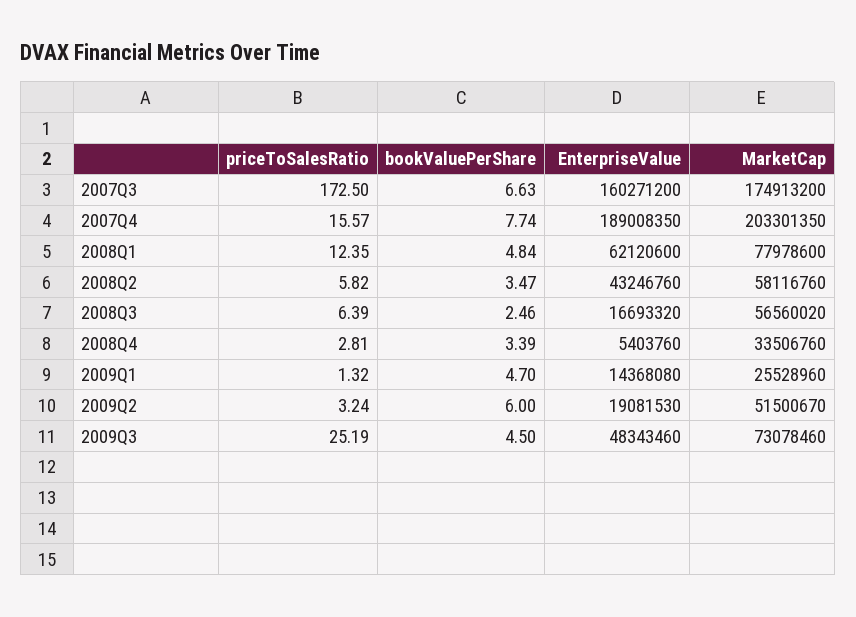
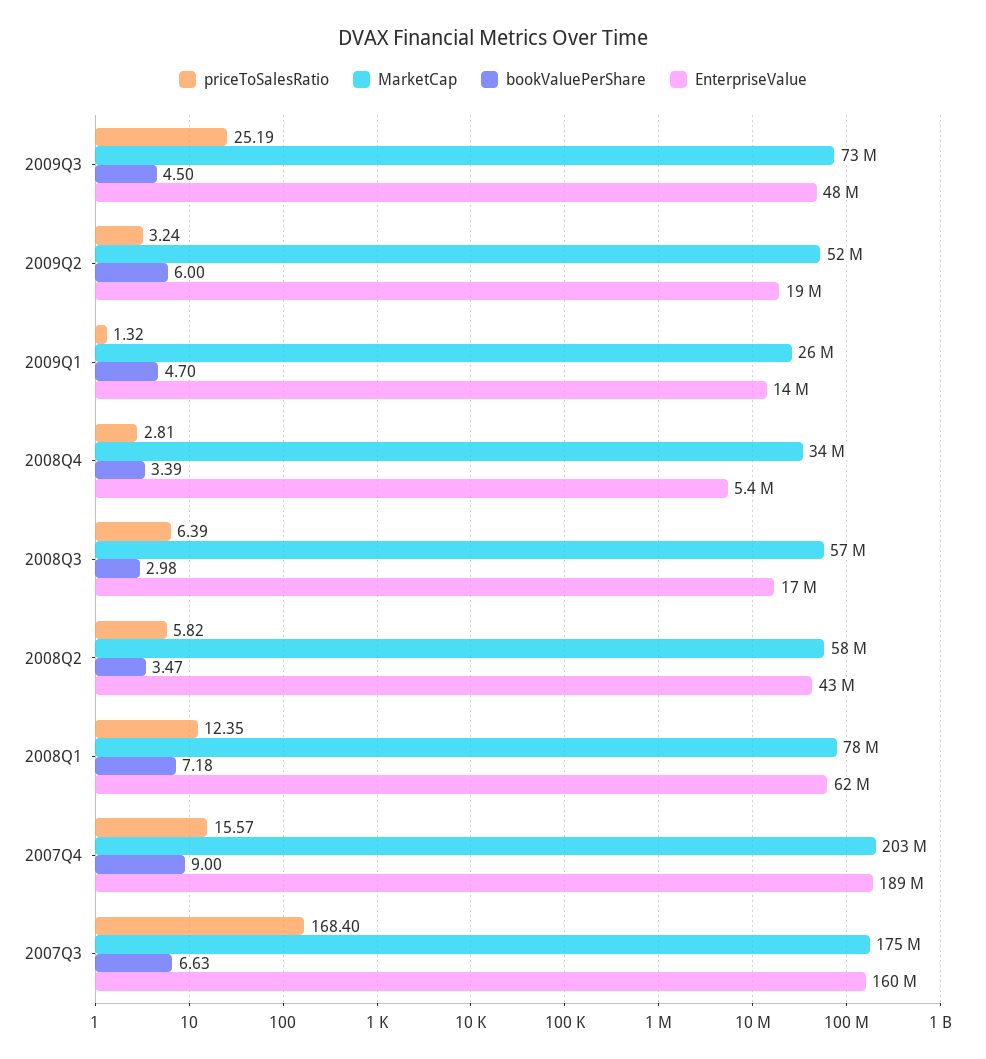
  {
    "priceToSalesRatio": {
-     "2007Q3": 172.5,
+     "2007Q3": 168.4,
      "2007Q4": 15.57,
      "2008Q1": 12.35,
      "2008Q2": 5.82,
      "2008Q3": 6.39,
      "2008Q4": 2.81,
      "2009Q1": 1.32,
      "2009Q2": 3.24,
      "2009Q3": 25.19
    },
    "bookValuePerShare": {
      "2007Q3": 6.63,
-     "2007Q4": 7.74,
+     "2007Q4": 9,
-     "2008Q1": 4.84,
+     "2008Q1": 7.18,
      "2008Q2": 3.47,
-     "2008Q3": 2.46,
+     "2008Q3": 2.98,
      "2008Q4": 3.39,
      "2009Q1": 4.7,
      "2009Q2": 6,
      "2009Q3": 4.5
    },
    "EnterpriseValue": {
      "2007Q3": 160271200,
      "2007Q4": 189008350,
      "2008Q1": 62120600,
      "2008Q2": 43246760,
      "2008Q3": 16693320,
      "2008Q4": 5403760,
      "2009Q1": 14368080,
      "2009Q2": 19081530,
      "2009Q3": 48343460
    },
    "MarketCap": {
      "2007Q3": 174913200,
      "2007Q4": 203301350,
      "2008Q1": 77978600,
      "2008Q2": 58116760,
      "2008Q3": 56560020,
      "2008Q4": 33506760,
      "2009Q1": 25528960,
      "2009Q2": 51500670,
      "2009Q3": 73078460
    }
  }

